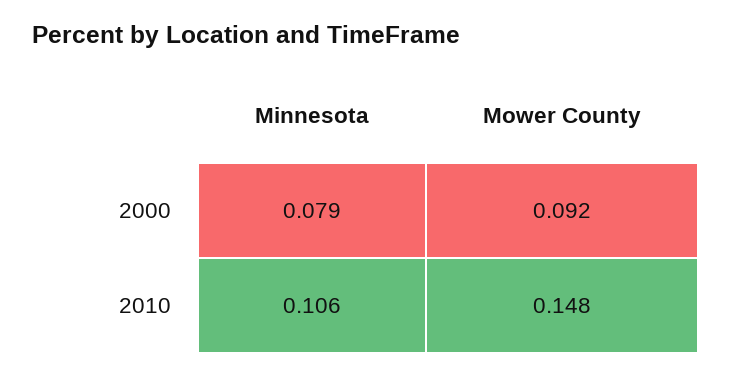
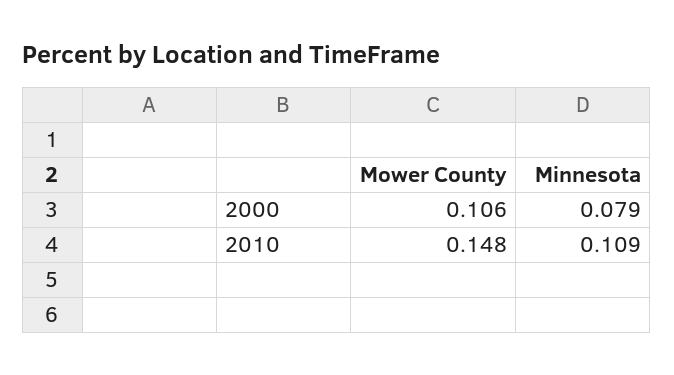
  {
    "Minnesota": {
      "2000": 0.079,
-     "2010": 0.106
+     "2010": 0.109
    },
    "Mower County": {
-     "2000": 0.092,
+     "2000": 0.106,
      "2010": 0.148
    }
  }

